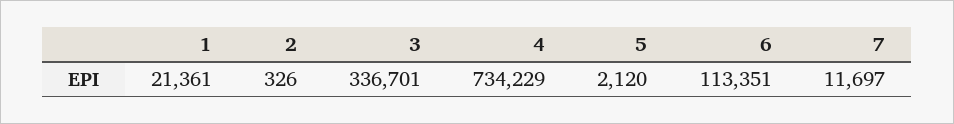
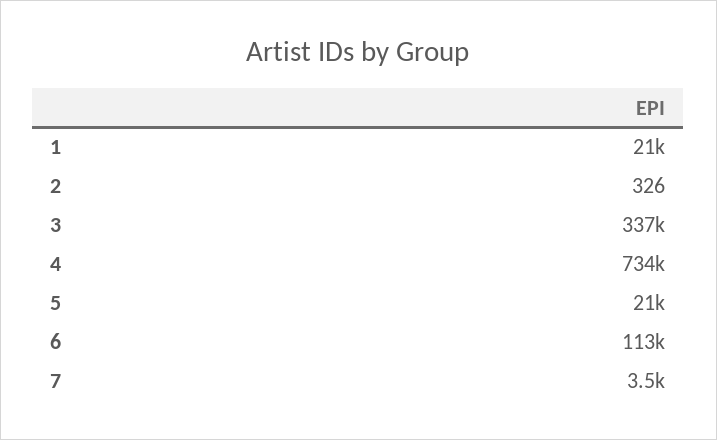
  {
    "1": 21361,
    "2": 326,
    "3": 336701,
    "4": 734229,
-   "5": 2120,
+   "5": 21000,
    "6": 113351,
-   "7": 11697
+   "7": 3500
  }

